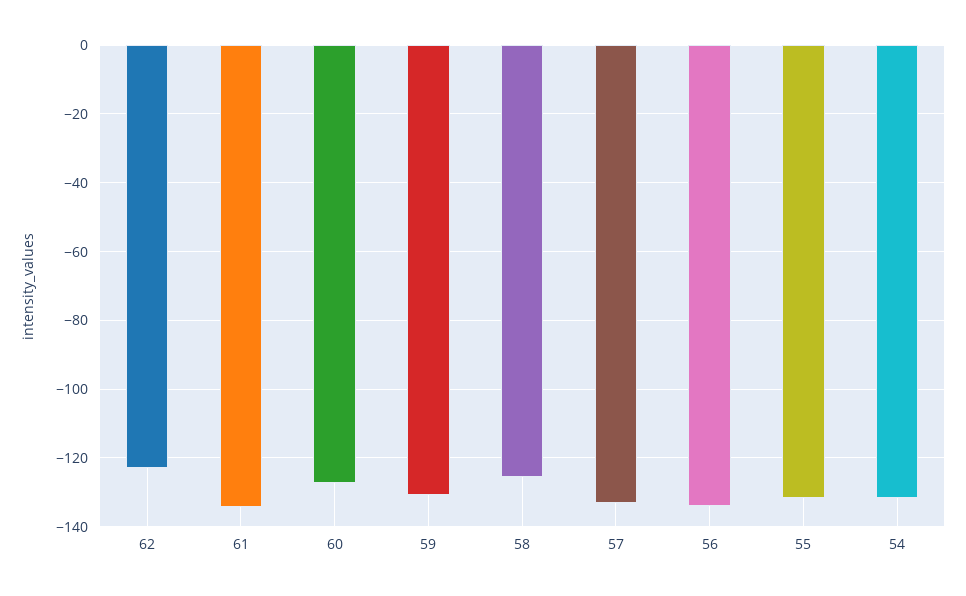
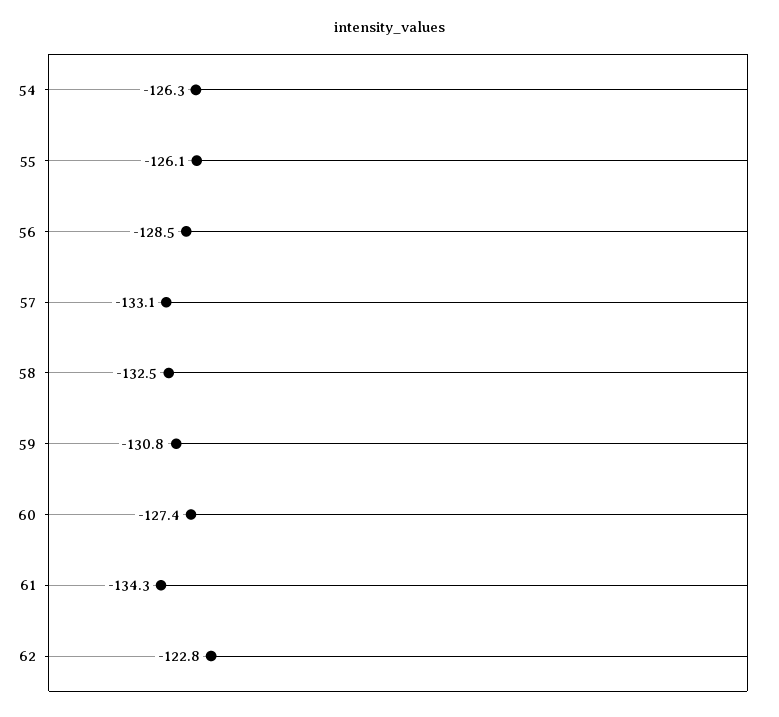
  {
    "62": -122.8,
    "61": -134.3,
    "60": -127.4,
    "59": -130.8,
-   "58": -126,
+   "58": -132.5,
    "57": -133.1,
-   "56": -134,
+   "56": -128.5,
-   "55": -132,
+   "55": -126.1,
-   "54": -132
+   "54": -126.3
  }

